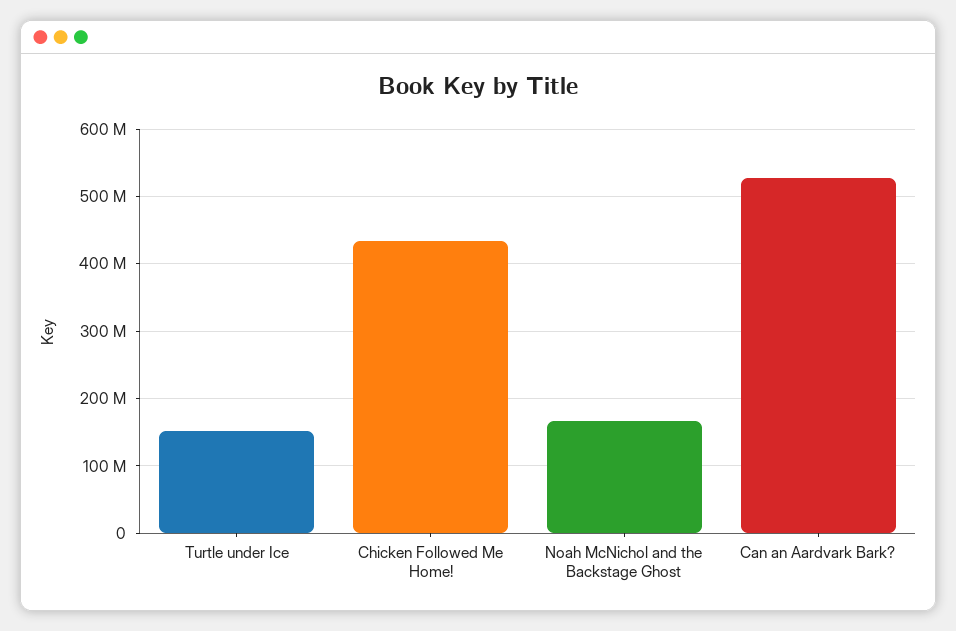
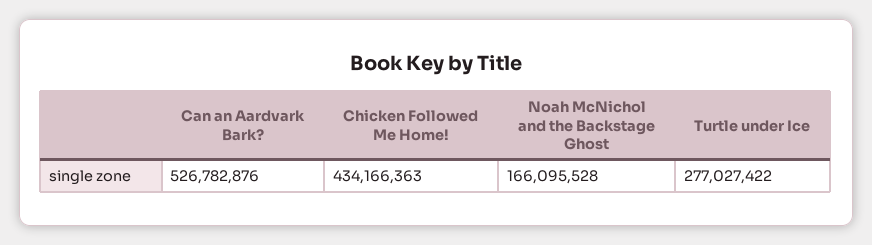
  {
-   "Turtle under Ice": 150000000,
+   "Turtle under Ice": 277027422,
    "Chicken Followed Me Home!": 434166363,
    "Noah McNichol and the Backstage Ghost": 166095528,
    "Can an Aardvark Bark?": 526782876
  }

